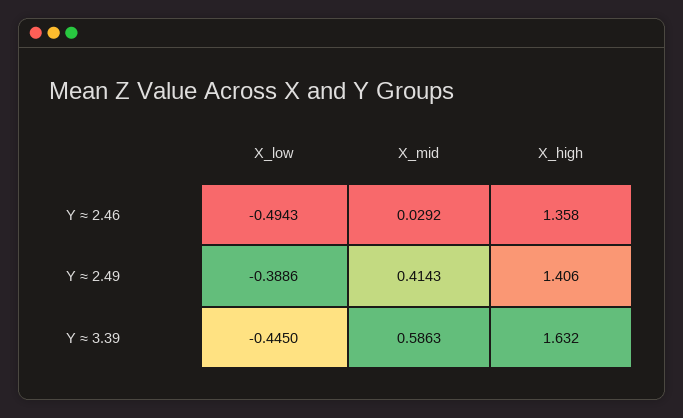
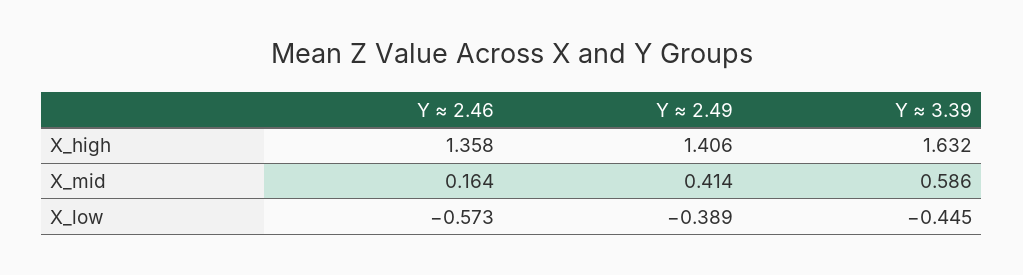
  {
    "X_low": {
-     "Y ≈ 2.46": -0.4943,
+     "Y ≈ 2.46": -0.573,
      "Y ≈ 2.49": -0.3886,
      "Y ≈ 3.39": -0.445
    },
    "X_mid": {
-     "Y ≈ 2.46": 0.0292,
+     "Y ≈ 2.46": 0.164,
      "Y ≈ 2.49": 0.4143,
      "Y ≈ 3.39": 0.5863
    },
    "X_high": {
      "Y ≈ 2.46": 1.358,
      "Y ≈ 2.49": 1.406,
      "Y ≈ 3.39": 1.632
    }
  }

